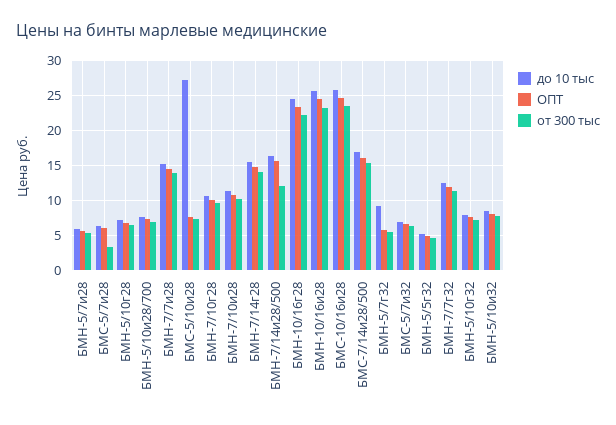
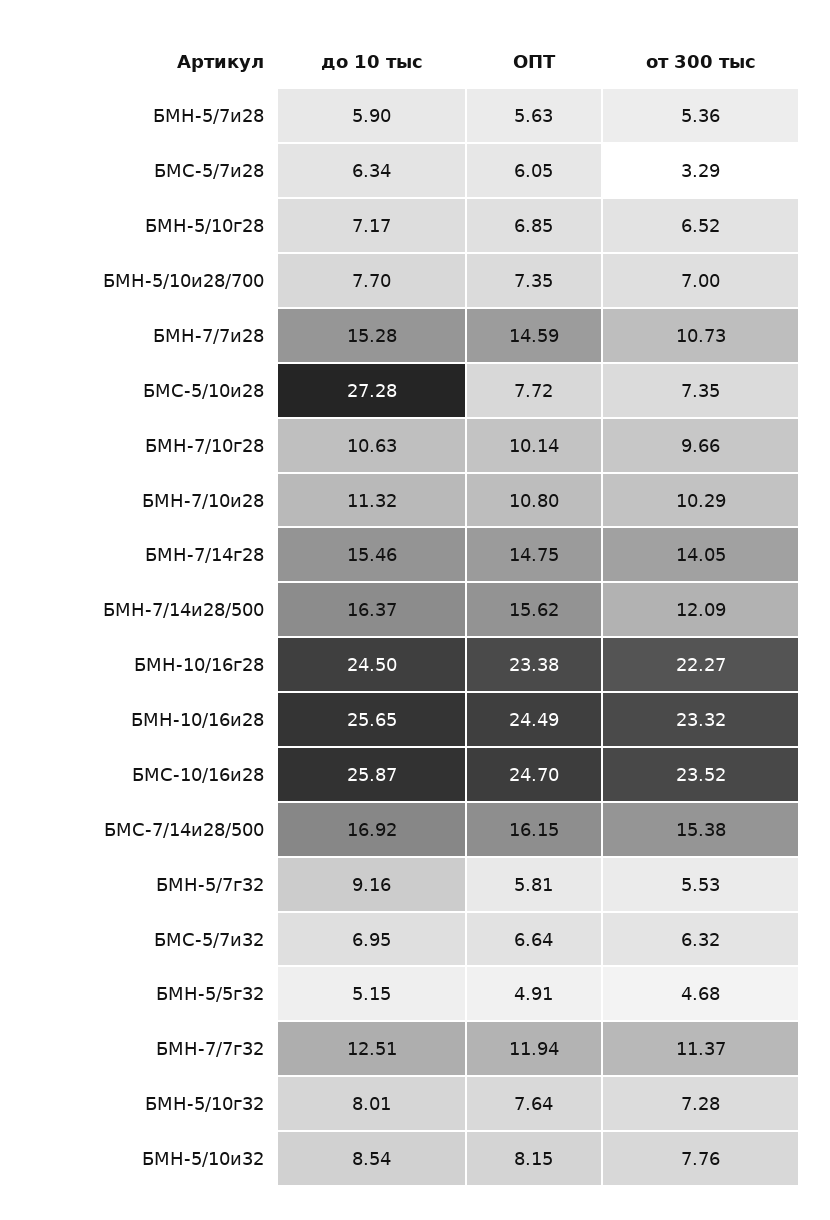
  {
    "до 10 тыс": {
      "БМН-5/7и28": 5.9,
      "БМС-5/7и28": 6.34,
      "БМН-5/10г28": 7.17,
      "БМН-5/10и28/700": 7.7,
      "БМН-7/7и28": 15.28,
      "БМС-5/10и28": 27.28,
      "БМН-7/10г28": 10.63,
      "БМН-7/10и28": 11.32,
      "БМН-7/14г28": 15.46,
      "БМН-7/14и28/500": 16.37,
      "БМН-10/16г28": 24.5,
      "БМН-10/16и28": 25.65,
      "БМС-10/16и28": 25.87,
      "БМС-7/14и28/500": 16.92,
      "БМН-5/7г32": 9.16,
      "БМС-5/7и32": 6.95,
      "БМН-5/5г32": 5.15,
      "БМН-7/7г32": 12.51,
      "БМН-5/10г32": 8.01,
      "БМН-5/10и32": 8.54
    },
    "ОПТ": {
      "БМН-5/7и28": 5.63,
      "БМС-5/7и28": 6.05,
      "БМН-5/10г28": 6.85,
      "БМН-5/10и28/700": 7.35,
      "БМН-7/7и28": 14.59,
      "БМС-5/10и28": 7.72,
      "БМН-7/10г28": 10.14,
      "БМН-7/10и28": 10.8,
      "БМН-7/14г28": 14.75,
      "БМН-7/14и28/500": 15.62,
      "БМН-10/16г28": 23.38,
      "БМН-10/16и28": 24.49,
      "БМС-10/16и28": 24.7,
      "БМС-7/14и28/500": 16.15,
      "БМН-5/7г32": 5.81,
      "БМС-5/7и32": 6.64,
      "БМН-5/5г32": 4.91,
      "БМН-7/7г32": 11.94,
      "БМН-5/10г32": 7.64,
      "БМН-5/10и32": 8.15
    },
    "от 300 тыс": {
      "БМН-5/7и28": 5.36,
      "БМС-5/7и28": 3.29,
      "БМН-5/10г28": 6.52,
      "БМН-5/10и28/700": 7,
-     "БМН-7/7и28": 14,
+     "БМН-7/7и28": 10.73,
      "БМС-5/10и28": 7.35,
      "БМН-7/10г28": 9.66,
      "БМН-7/10и28": 10.29,
      "БМН-7/14г28": 14.05,
      "БМН-7/14и28/500": 12.09,
      "БМН-10/16г28": 22.27,
      "БМН-10/16и28": 23.32,
      "БМС-10/16и28": 23.52,
      "БМС-7/14и28/500": 15.38,
      "БМН-5/7г32": 5.53,
      "БМС-5/7и32": 6.32,
      "БМН-5/5г32": 4.68,
      "БМН-7/7г32": 11.37,
      "БМН-5/10г32": 7.28,
      "БМН-5/10и32": 7.76
    }
  }

